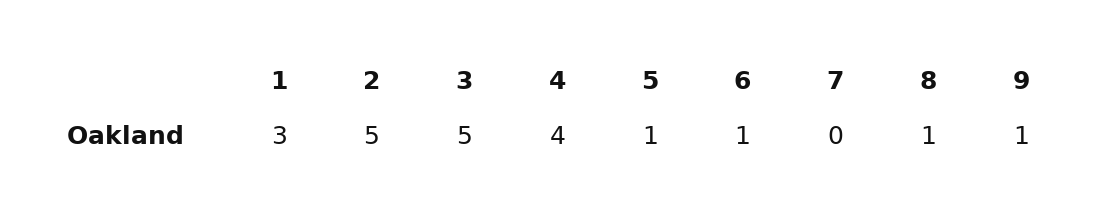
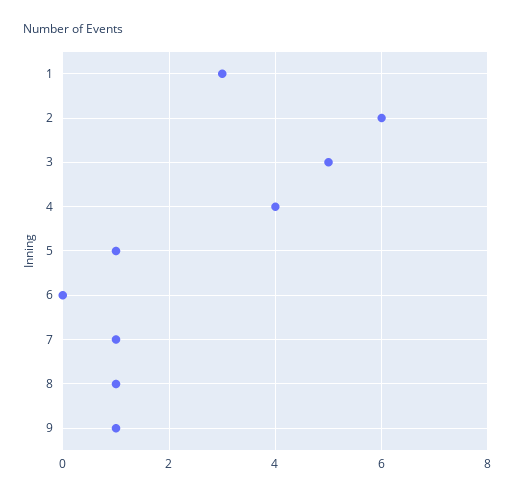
  {
    "1": 3,
-   "2": 5,
+   "2": 6,
    "3": 5,
    "4": 4,
    "5": 1,
-   "6": 1,
+   "6": 0,
-   "7": 0,
+   "7": 1,
    "8": 1,
    "9": 1
  }

